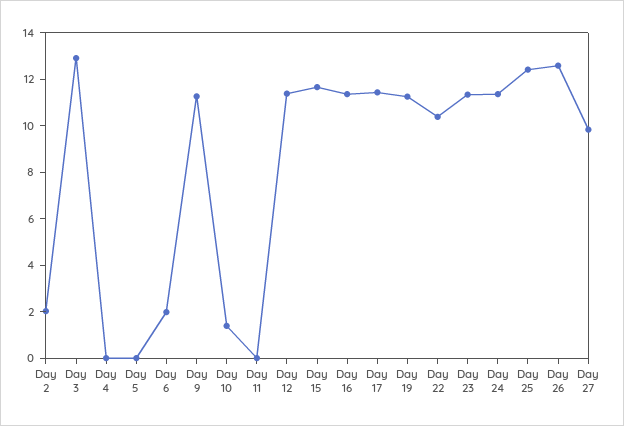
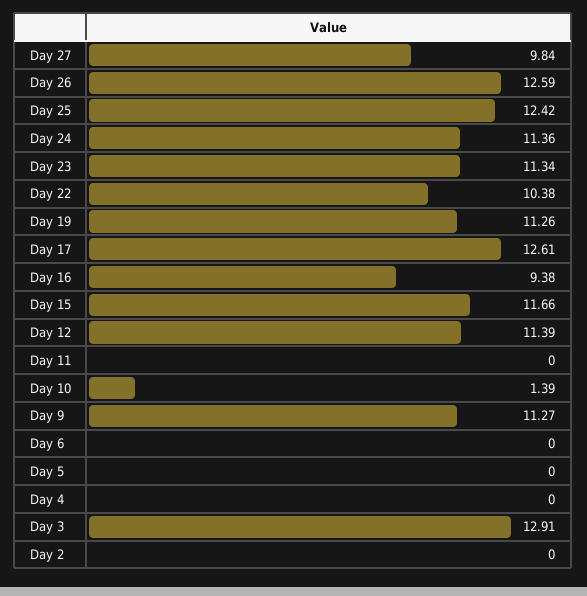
  {
-   "Day 2": 2,
+   "Day 2": 0,
    "Day 3": 12.91,
    "Day 4": 0,
    "Day 5": 0,
-   "Day 6": 2,
+   "Day 6": 0,
    "Day 9": 11.27,
    "Day 10": 1.39,
    "Day 11": 0,
    "Day 12": 11.39,
    "Day 15": 11.66,
-   "Day 16": 11.5,
+   "Day 16": 9.38,
-   "Day 17": 11.5,
+   "Day 17": 12.61,
    "Day 19": 11.26,
    "Day 22": 10.38,
    "Day 23": 11.34,
    "Day 24": 11.36,
    "Day 25": 12.42,
    "Day 26": 12.59,
    "Day 27": 9.84
  }

